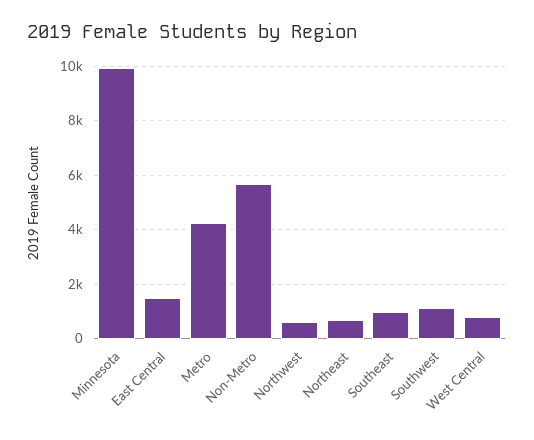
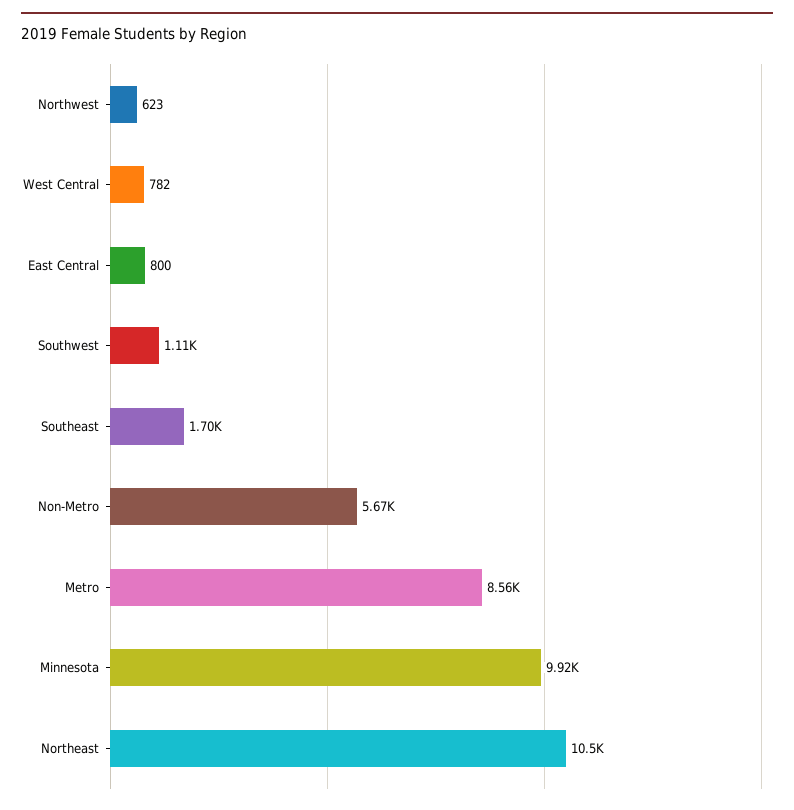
  {
    "Minnesota": 9920,
-   "East Central": 1500,
+   "East Central": 800,
-   "Metro": 4250,
+   "Metro": 8560,
    "Non-Metro": 5670,
    "Northwest": 623,
-   "Northeast": 750,
+   "Northeast": 10500,
-   "Southeast": 1000,
+   "Southeast": 1700,
    "Southwest": 1110,
    "West Central": 782
  }

